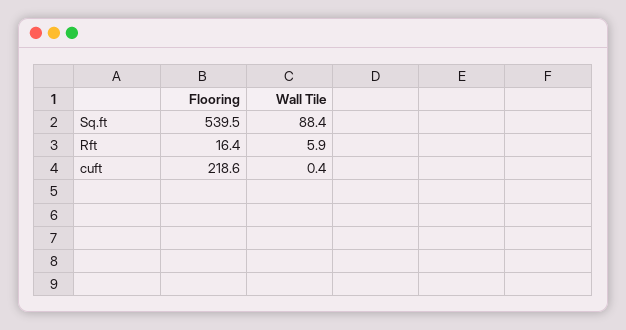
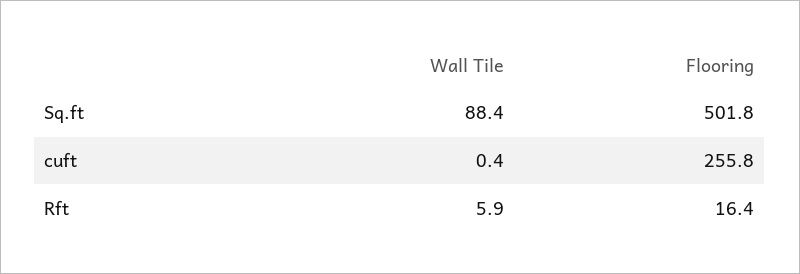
  {
    "Flooring": {
-     "Sq.ft": 539.5,
+     "Sq.ft": 501.8,
      "Rft": 16.4,
-     "cuft": 218.6
+     "cuft": 255.8
    },
    "Wall Tile": {
      "Sq.ft": 88.4,
      "Rft": 5.9,
      "cuft": 0.4
    }
  }

